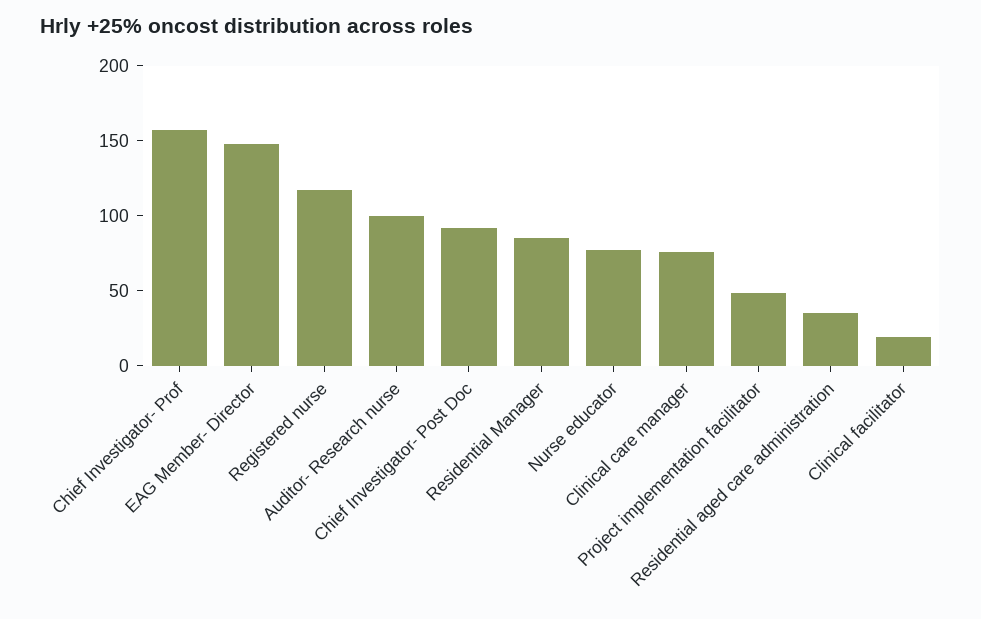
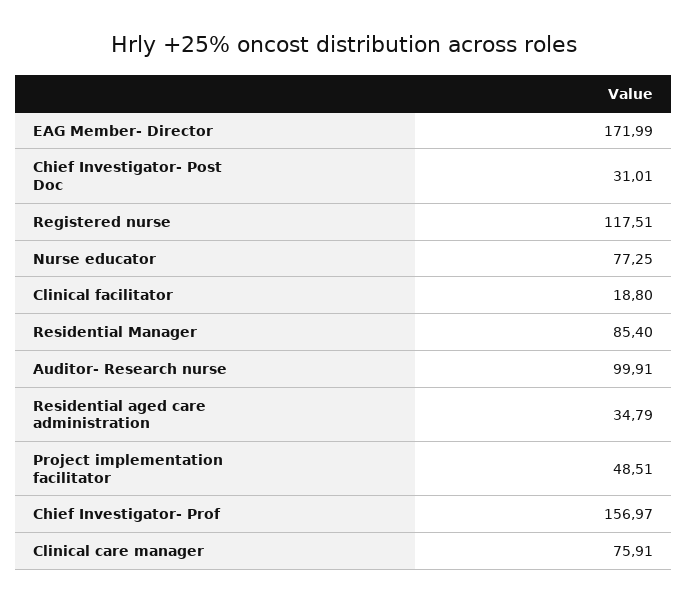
  {
    "Chief Investigator- Prof": 156.97,
-   "EAG Member- Director": 150,
+   "EAG Member- Director": 171.99,
    "Registered nurse": 117.51,
    "Auditor- Research nurse": 99.91,
-   "Chief Investigator- Post Doc": 90,
+   "Chief Investigator- Post Doc": 31.01,
    "Residential Manager": 85.4,
    "Nurse educator": 77.25,
    "Clinical care manager": 75.91,
    "Project implementation facilitator": 48.51,
    "Residential aged care administration": 34.79,
    "Clinical facilitator": 18.8
  }

